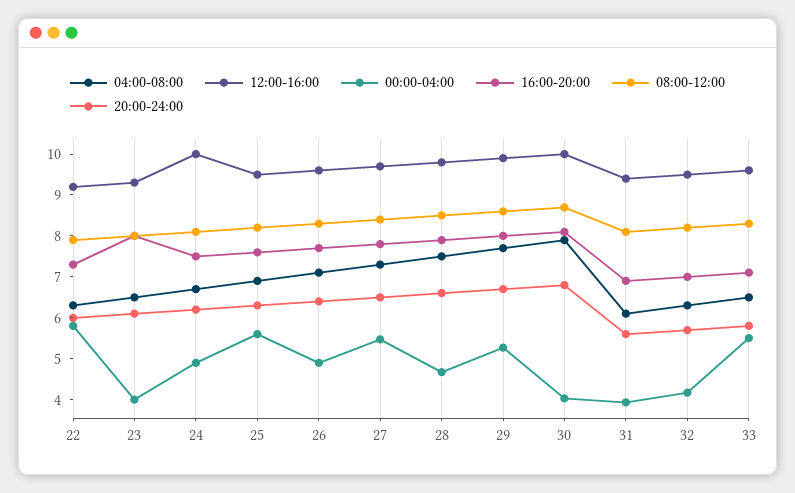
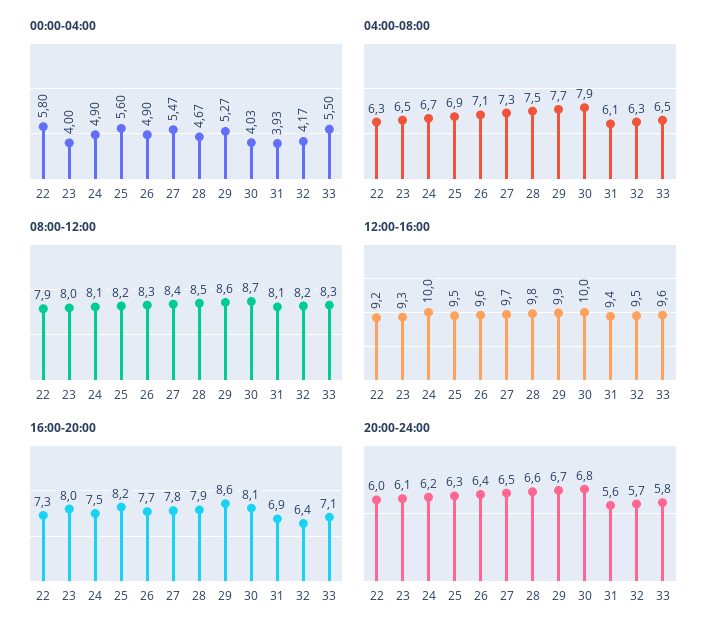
  {
    "04:00-08:00": {
      "22": 6.3,
      "23": 6.5,
      "24": 6.7,
      "25": 6.9,
      "26": 7.1,
      "27": 7.3,
      "28": 7.5,
      "29": 7.7,
      "30": 7.9,
      "31": 6.1,
      "32": 6.3,
      "33": 6.5
    },
    "12:00-16:00": {
      "22": 9.2,
      "23": 9.3,
      "24": 10,
      "25": 9.5,
      "26": 9.6,
      "27": 9.7,
      "28": 9.8,
      "29": 9.9,
      "30": 10,
      "31": 9.4,
      "32": 9.5,
      "33": 9.6
    },
    "00:00-04:00": {
      "22": 5.8,
      "23": 4,
      "24": 4.9,
      "25": 5.6,
      "26": 4.9,
      "27": 5.47,
      "28": 4.67,
      "29": 5.27,
      "30": 4.03,
      "31": 3.93,
      "32": 4.17,
      "33": 5.5
    },
    "16:00-20:00": {
      "22": 7.3,
      "23": 8,
      "24": 7.5,
-     "25": 7.6,
+     "25": 8.2,
      "26": 7.7,
      "27": 7.8,
      "28": 7.9,
-     "29": 8,
+     "29": 8.6,
      "30": 8.1,
      "31": 6.9,
-     "32": 7,
+     "32": 6.4,
      "33": 7.1
    },
    "08:00-12:00": {
      "22": 7.9,
      "23": 8,
      "24": 8.1,
      "25": 8.2,
      "26": 8.3,
      "27": 8.4,
      "28": 8.5,
      "29": 8.6,
      "30": 8.7,
      "31": 8.1,
      "32": 8.2,
      "33": 8.3
    },
    "20:00-24:00": {
      "22": 6,
      "23": 6.1,
      "24": 6.2,
      "25": 6.3,
      "26": 6.4,
      "27": 6.5,
      "28": 6.6,
      "29": 6.7,
      "30": 6.8,
      "31": 5.6,
      "32": 5.7,
      "33": 5.8
    }
  }

